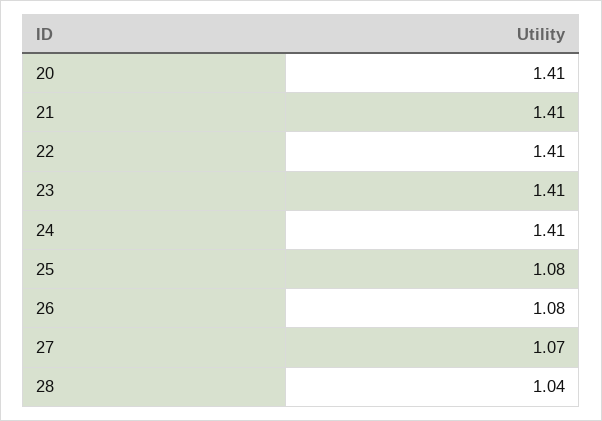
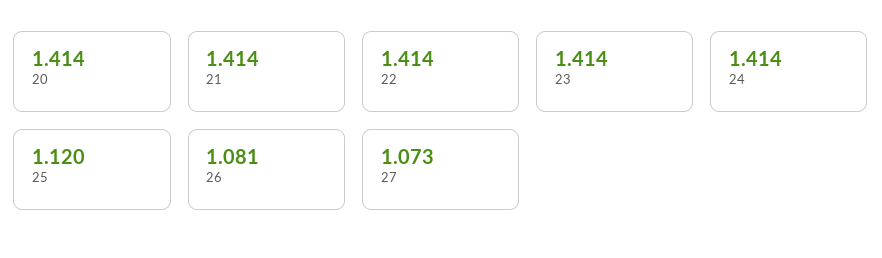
  {
    "20": 1.414,
    "21": 1.414,
    "22": 1.414,
    "23": 1.414,
    "24": 1.414,
-   "25": 1.08,
+   "25": 1.12,
    "26": 1.081,
-   "27": 1.073,
+   "27": 1.073
-   "28": 1.04
  }

